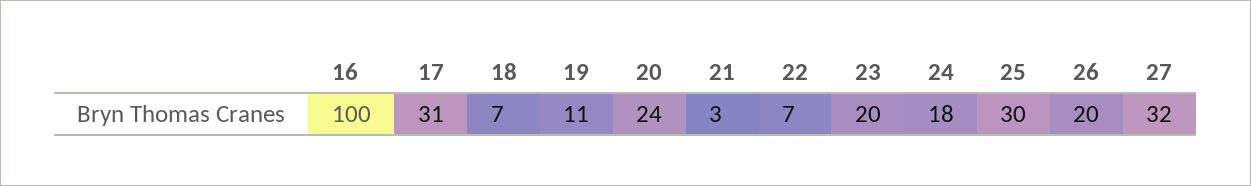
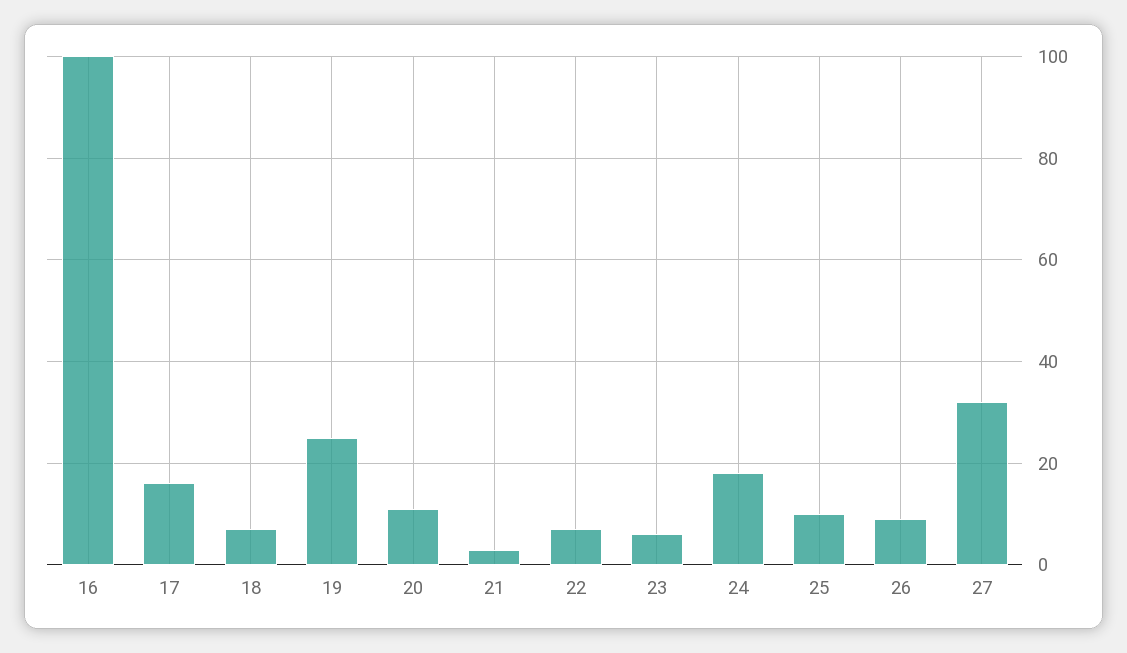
  {
    "16": 100,
-   "17": 31,
+   "17": 15,
    "18": 7,
-   "19": 11,
+   "19": 25,
-   "20": 24,
+   "20": 10,
    "21": 3,
    "22": 7,
-   "23": 20,
+   "23": 5,
    "24": 18,
-   "25": 30,
+   "25": 10,
-   "26": 20,
+   "26": 10,
    "27": 32
  }

